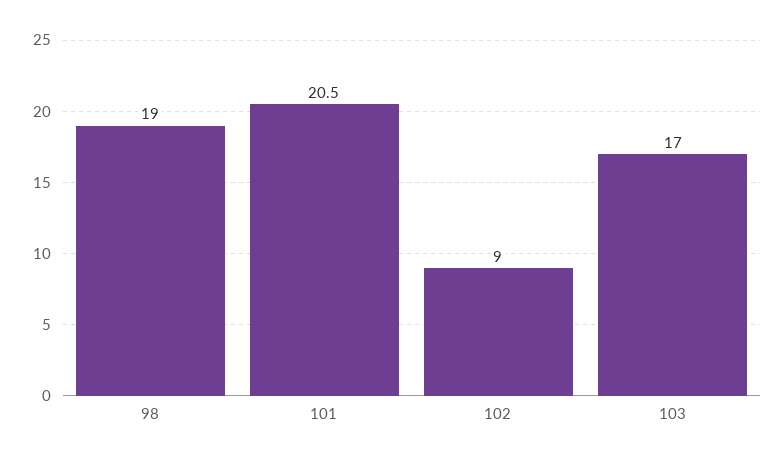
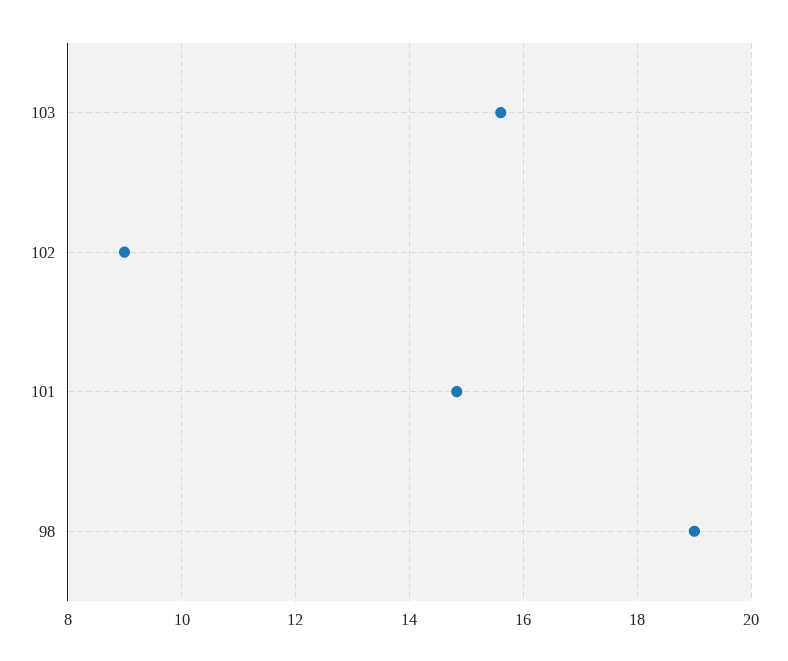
  {
    "98": 19,
-   "101": 20.5,
+   "101": 14.8,
    "102": 9,
-   "103": 17
+   "103": 15.6
  }

